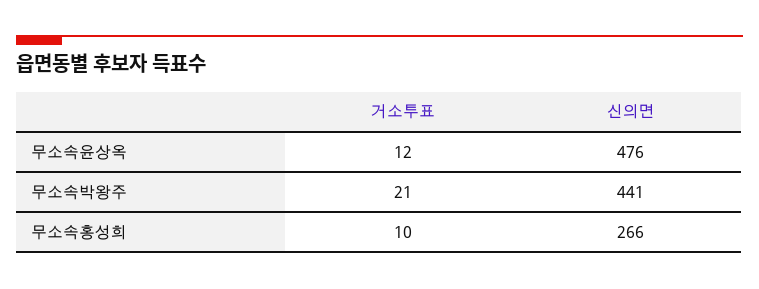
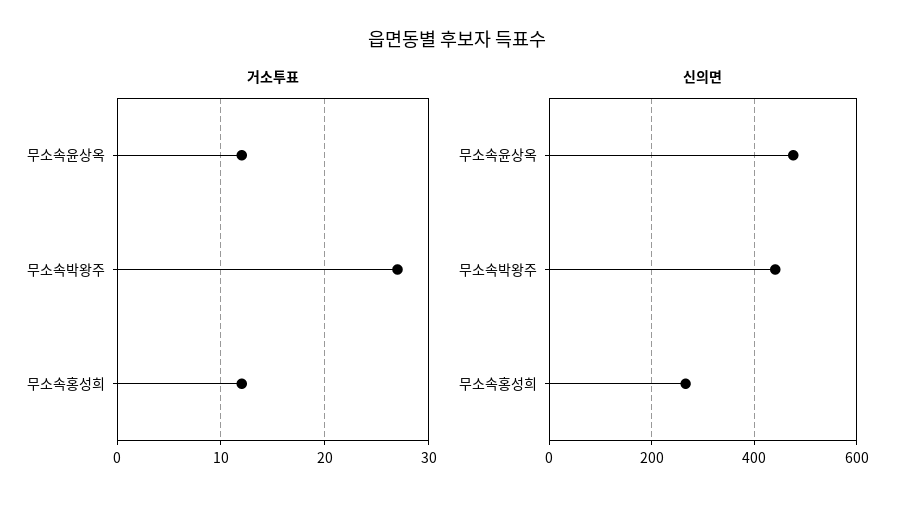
  {
    "거소투표": {
      "무소속윤상옥": 12,
-     "무소속박왕주": 21,
+     "무소속박왕주": 27,
-     "무소속홍성희": 10
+     "무소속홍성희": 12
    },
    "신의면": {
      "무소속윤상옥": 476,
      "무소속박왕주": 441,
      "무소속홍성희": 266
    }
  }

